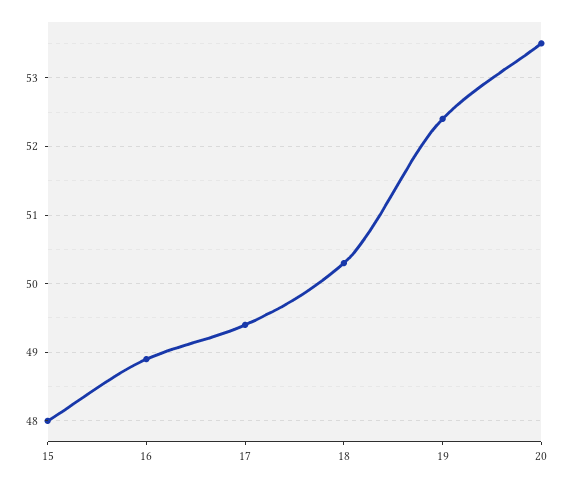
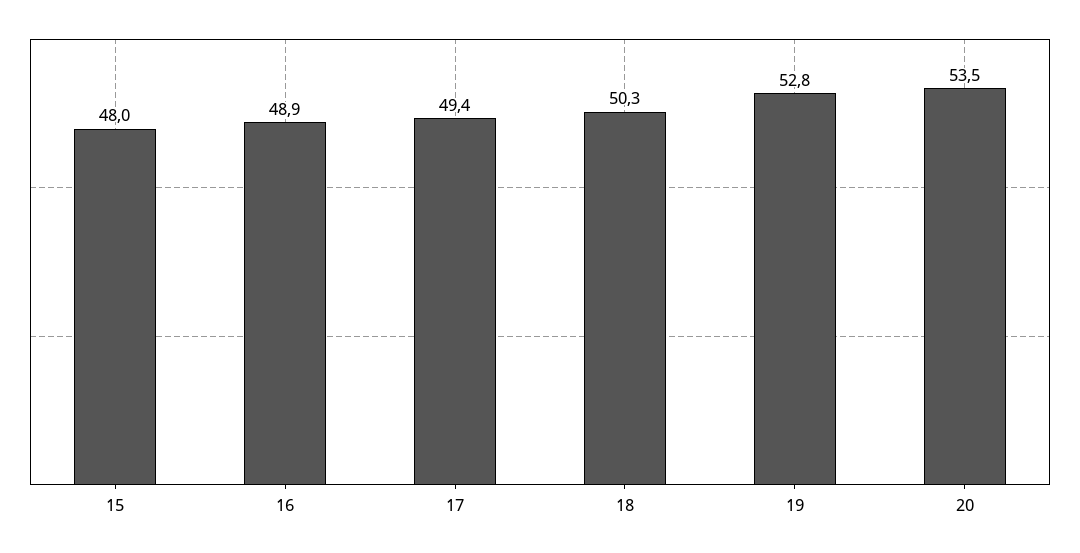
  {
    "15": 48,
    "16": 48.9,
    "17": 49.4,
    "18": 50.3,
-   "19": 52.4,
+   "19": 52.8,
    "20": 53.5
  }

